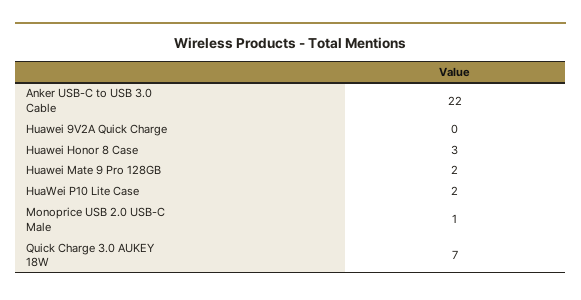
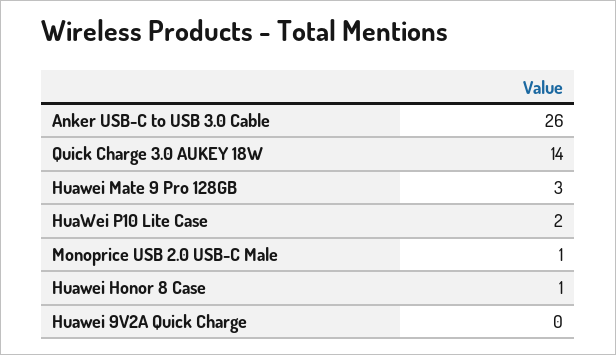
  {
-   "Anker USB-C to USB 3.0 Cable": 22,
+   "Anker USB-C to USB 3.0 Cable": 26,
    "Huawei 9V2A Quick Charge": 0,
-   "Huawei Honor 8 Case": 3,
+   "Huawei Honor 8 Case": 1,
-   "Huawei Mate 9 Pro 128GB": 2,
+   "Huawei Mate 9 Pro 128GB": 3,
    "HuaWei P10 Lite Case": 2,
    "Monoprice USB 2.0 USB-C Male": 1,
-   "Quick Charge 3.0 AUKEY 18W": 7
+   "Quick Charge 3.0 AUKEY 18W": 14
  }

